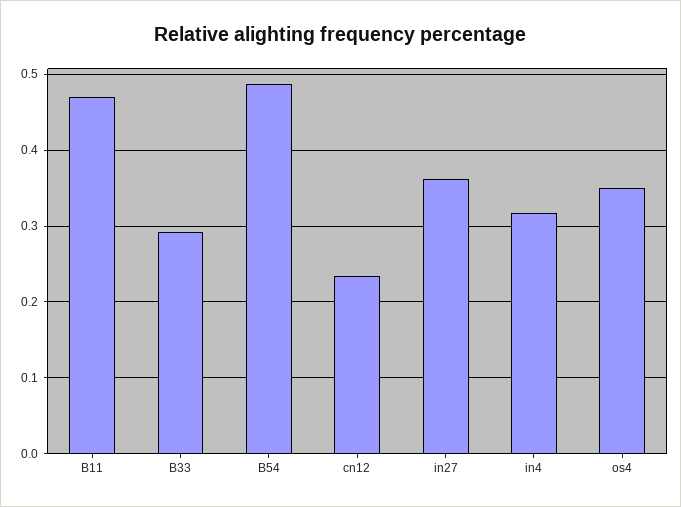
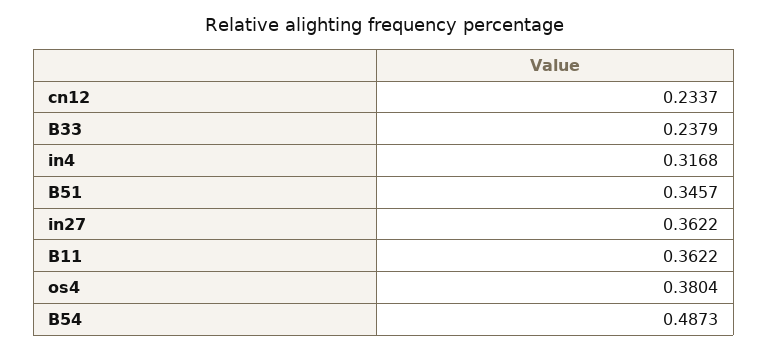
  {
-   "B11": 0.47,
+   "B11": 0.3622,
-   "B33": 0.29,
+   "B33": 0.2379,
    "B54": 0.4873,
    "cn12": 0.2337,
    "in27": 0.3622,
    "in4": 0.3168,
-   "os4": 0.35
+   "os4": 0.3804,
+   "B51": 0.3457
  }

